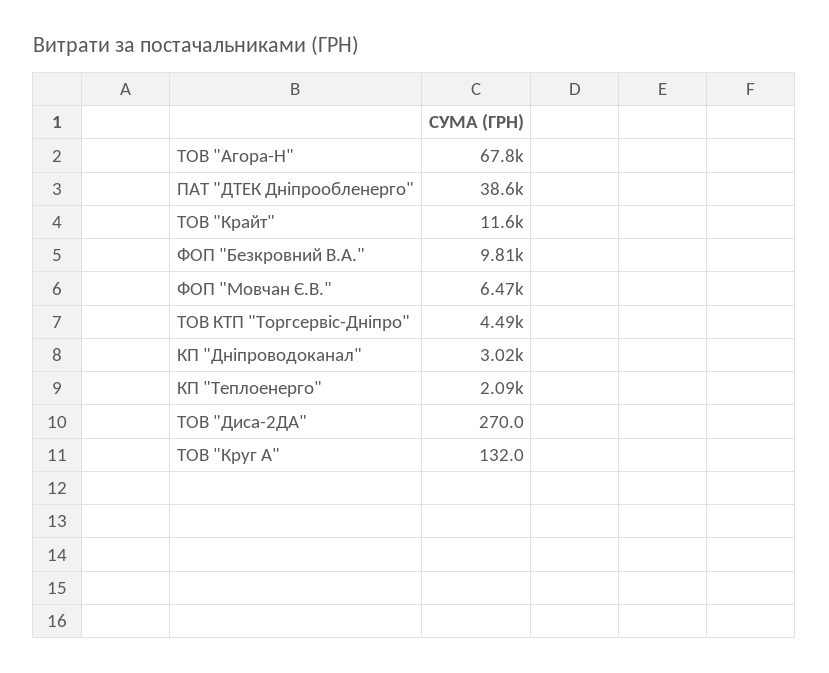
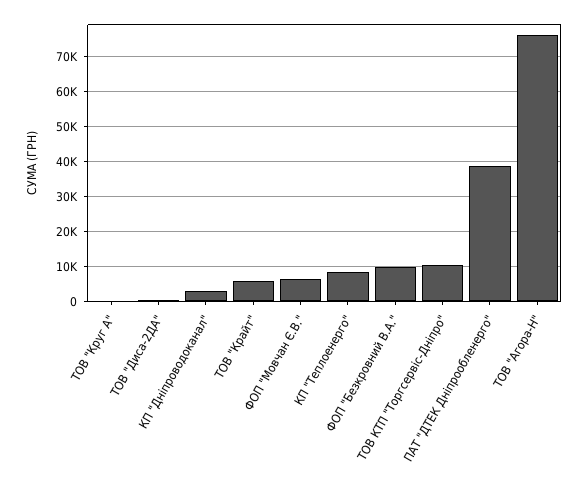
  {
-   "ТОВ \"Агора-Н\"": 67800,
+   "ТОВ \"Агора-Н\"": 76000,
    "ПАТ \"ДТЕК Дніпрообленерго\"": 38600,
-   "ТОВ \"Крайт\"": 11600,
+   "ТОВ \"Крайт\"": 6000,
    "ФОП \"Безкровний В.А.\"": 9810,
    "ФОП \"Мовчан Є.В.\"": 6470,
-   "ТОВ КТП \"Торгсервіс-Дніпро\"": 4490,
+   "ТОВ КТП \"Торгсервіс-Дніпро\"": 10000,
    "КП \"Дніпроводоканал\"": 3020,
-   "КП \"Теплоенерго\"": 2090,
+   "КП \"Теплоенерго\"": 8000,
    "ТОВ \"Диса-2ДА\"": 270,
    "ТОВ \"Круг А\"": 132
  }

